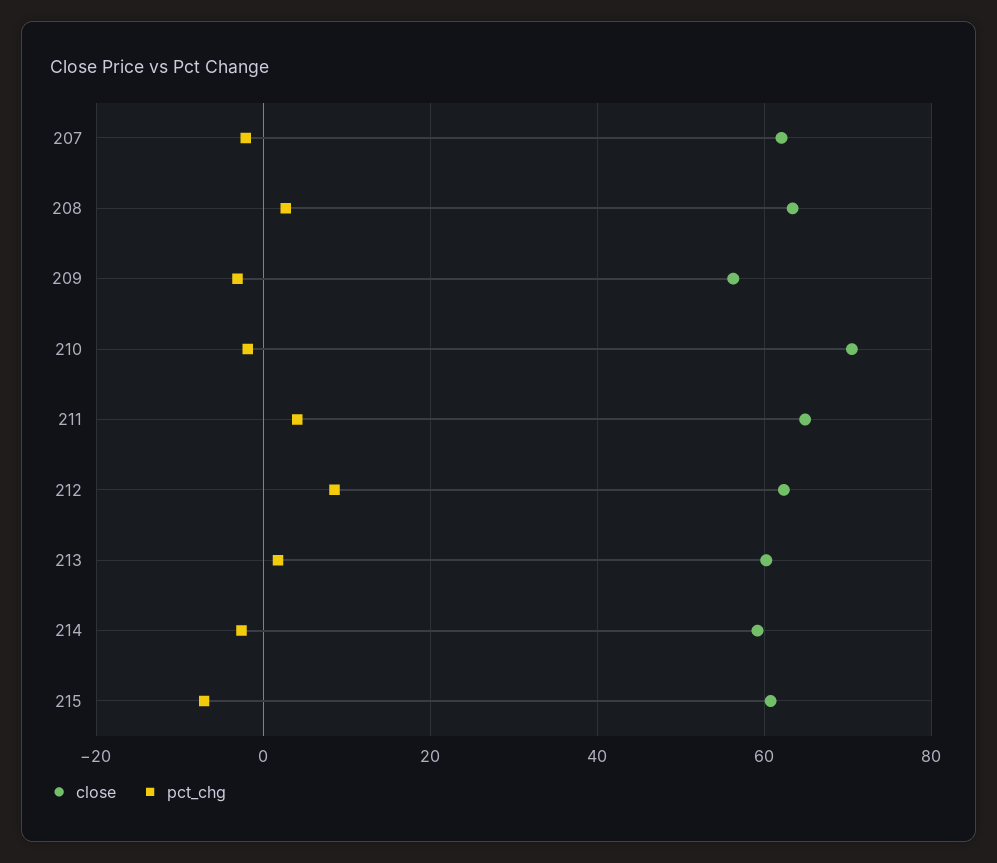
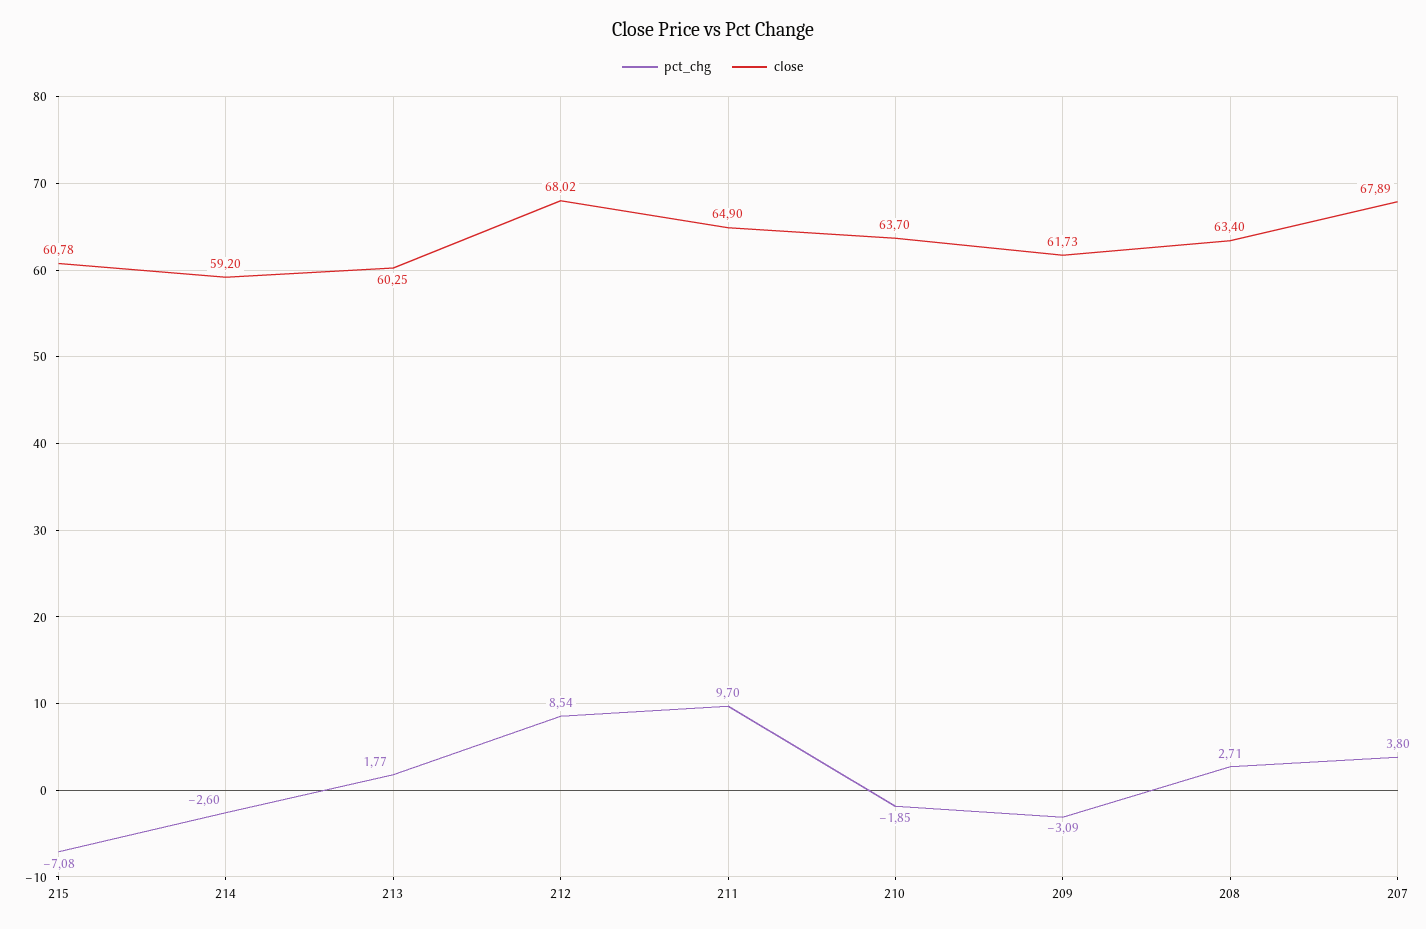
  {
    "close": {
-     "207": 62,
+     "207": 67.89,
      "208": 63.4,
-     "209": 56,
+     "209": 61.73,
-     "210": 70,
+     "210": 63.7,
      "211": 64.9,
-     "212": 62,
+     "212": 68.02,
      "213": 60.25,
      "214": 59.2,
      "215": 60.78
    },
    "pct_chg": {
-     "207": -2,
+     "207": 3.8,
      "208": 2.71,
      "209": -3.09,
      "210": -1.85,
-     "211": 4,
+     "211": 9.7,
      "212": 8.54,
      "213": 1.77,
      "214": -2.6,
      "215": -7.08
    }
  }

